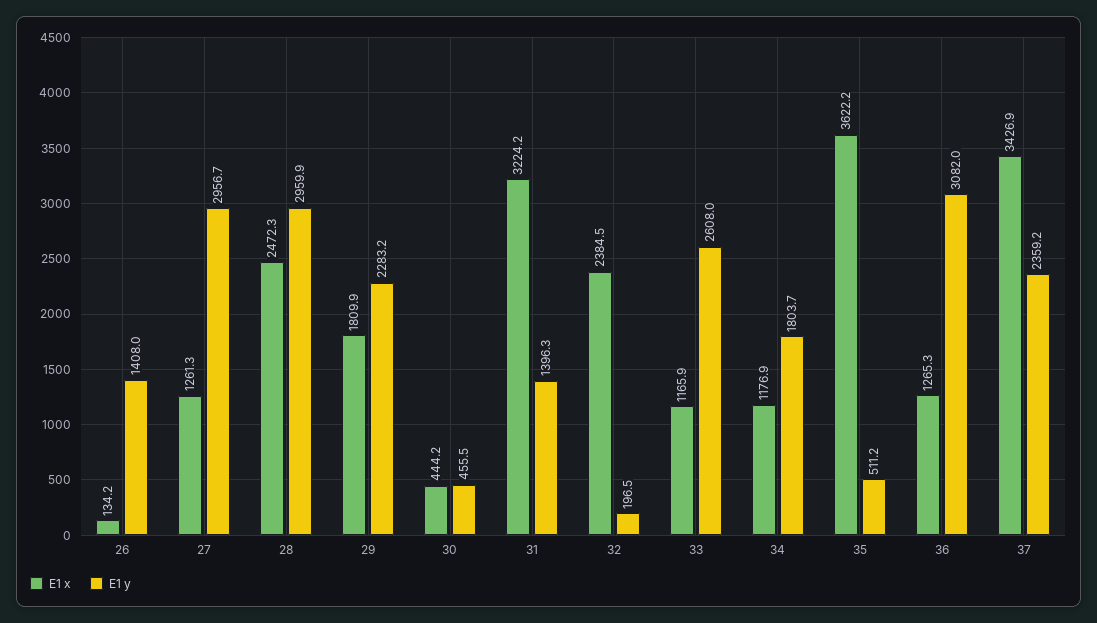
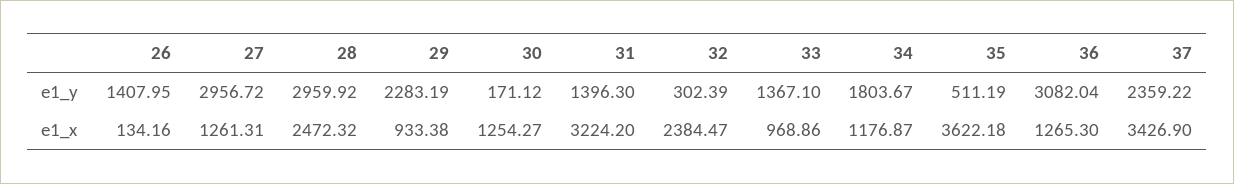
  {
    "E1 x": {
      "26": 134.16,
      "27": 1261.31,
      "28": 2472.32,
-     "29": 1809.9,
+     "29": 933.38,
-     "30": 444.2,
+     "30": 1254.27,
      "31": 3224.2,
      "32": 2384.47,
-     "33": 1165.9,
+     "33": 968.86,
      "34": 1176.87,
      "35": 3622.18,
      "36": 1265.3,
      "37": 3426.9
    },
    "E1 y": {
      "26": 1407.95,
      "27": 2956.72,
      "28": 2959.92,
      "29": 2283.19,
-     "30": 455.5,
+     "30": 171.12,
      "31": 1396.3,
-     "32": 196.5,
+     "32": 302.39,
-     "33": 2608,
+     "33": 1367.1,
      "34": 1803.67,
      "35": 511.19,
      "36": 3082.04,
      "37": 2359.22
    }
  }

